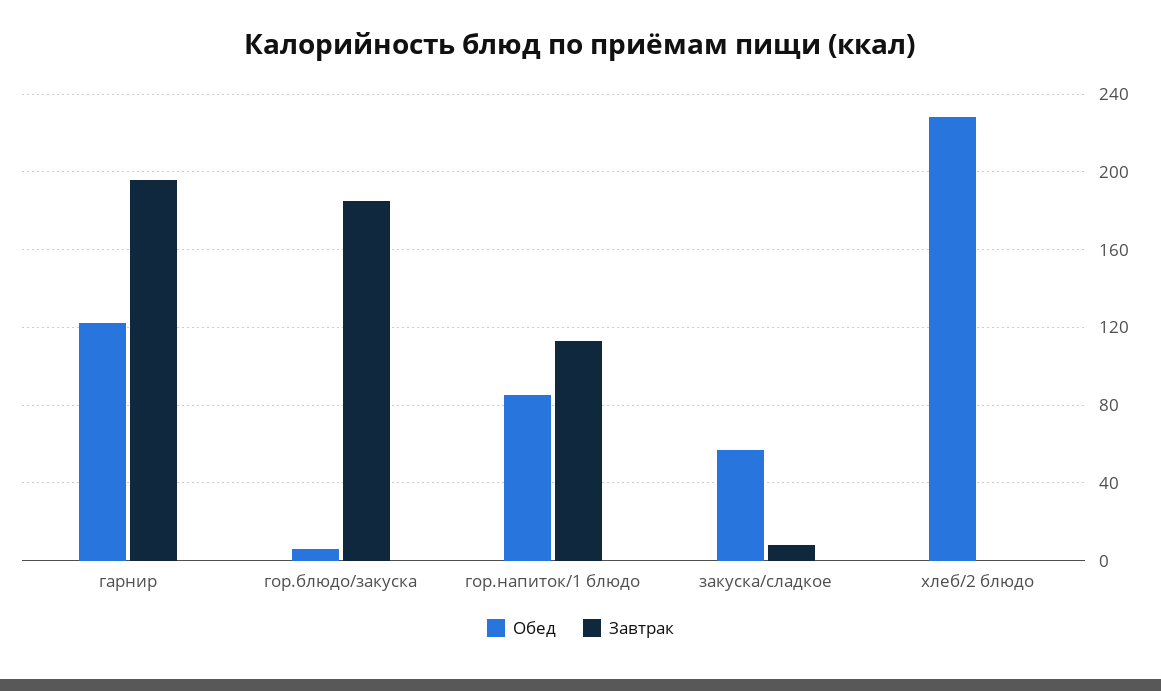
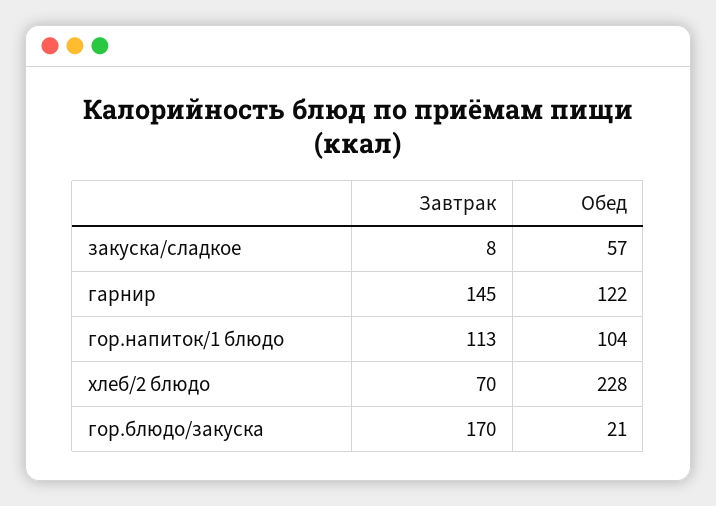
  {
    "Обед": {
      "гарнир": 122,
-     "гор.блюдо/закуска": 5,
+     "гор.блюдо/закуска": 21,
-     "гор.напиток/1 блюдо": 85,
+     "гор.напиток/1 блюдо": 104,
      "закуска/сладкое": 57,
      "хлеб/2 блюдо": 228
    },
    "Завтрак": {
-     "гарнир": 195,
+     "гарнир": 145,
-     "гор.блюдо/закуска": 185,
+     "гор.блюдо/закуска": 170,
      "гор.напиток/1 блюдо": 113,
      "закуска/сладкое": 8,
-     "хлеб/2 блюдо": 0
+     "хлеб/2 блюдо": 70
    }
  }

